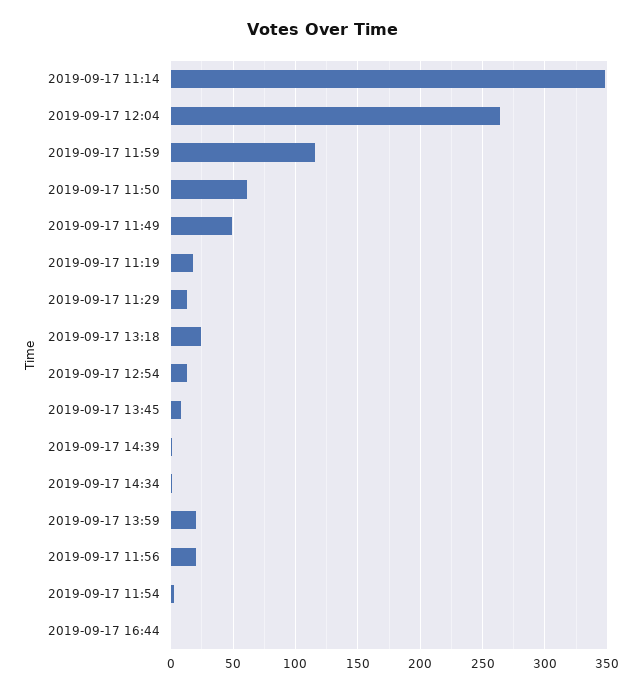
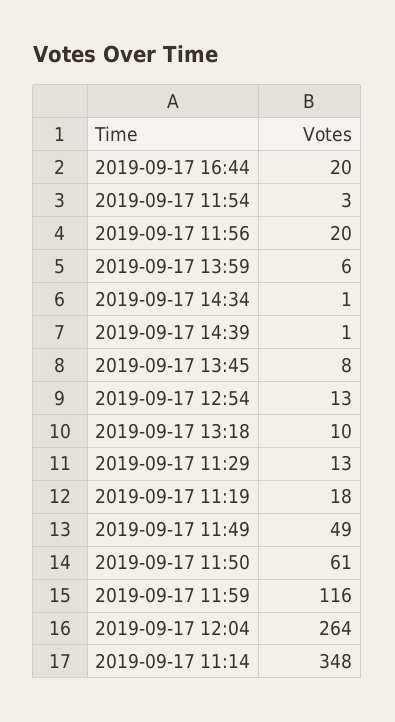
  {
    "2019-09-17 11:14": 348,
    "2019-09-17 12:04": 264,
    "2019-09-17 11:59": 116,
    "2019-09-17 11:50": 61,
    "2019-09-17 11:49": 49,
    "2019-09-17 11:19": 18,
    "2019-09-17 11:29": 13,
-   "2019-09-17 13:18": 25,
+   "2019-09-17 13:18": 10,
    "2019-09-17 12:54": 13,
    "2019-09-17 13:45": 8,
    "2019-09-17 14:39": 1,
    "2019-09-17 14:34": 1,
-   "2019-09-17 13:59": 20,
+   "2019-09-17 13:59": 6,
    "2019-09-17 11:56": 20,
    "2019-09-17 11:54": 3,
-   "2019-09-17 16:44": 0
+   "2019-09-17 16:44": 20
  }

